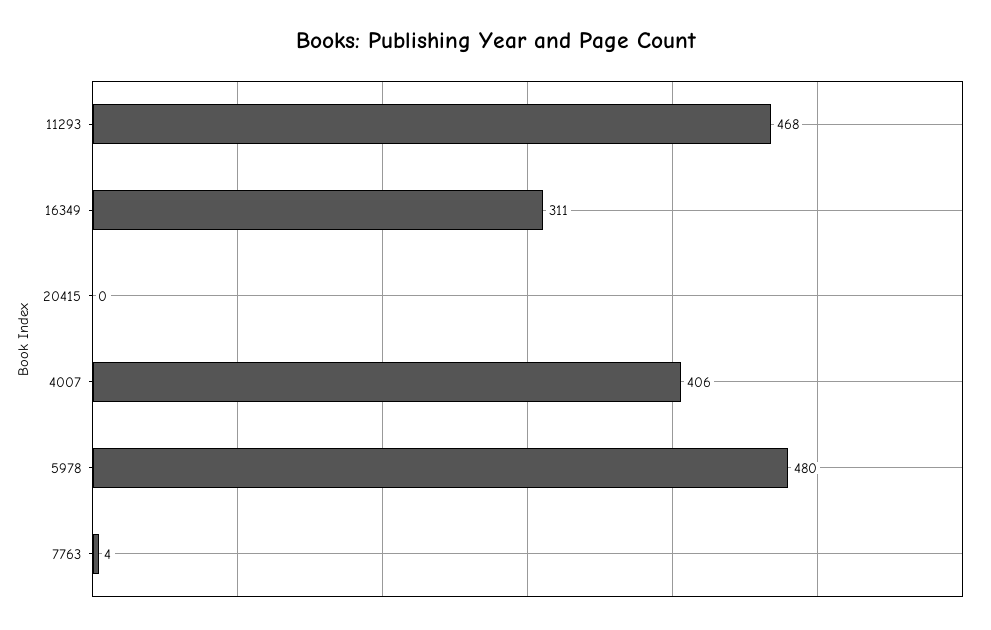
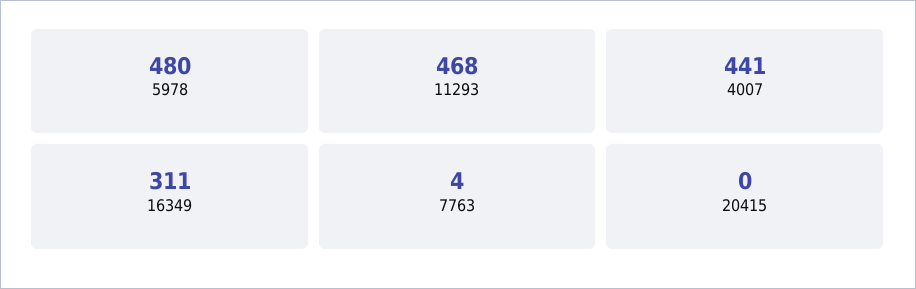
  {
    "11293": 468,
    "16349": 311,
    "20415": 0,
-   "4007": 406,
+   "4007": 441,
    "5978": 480,
    "7763": 4
  }

